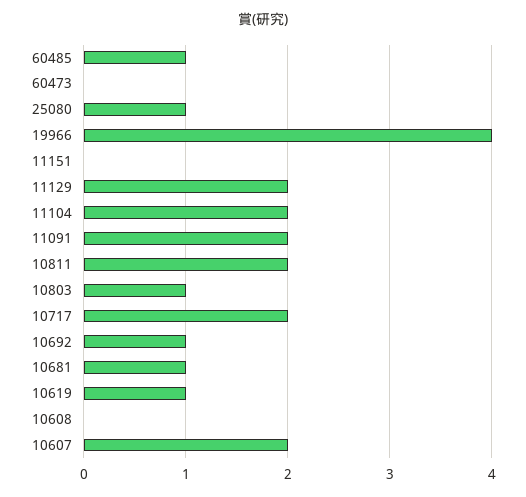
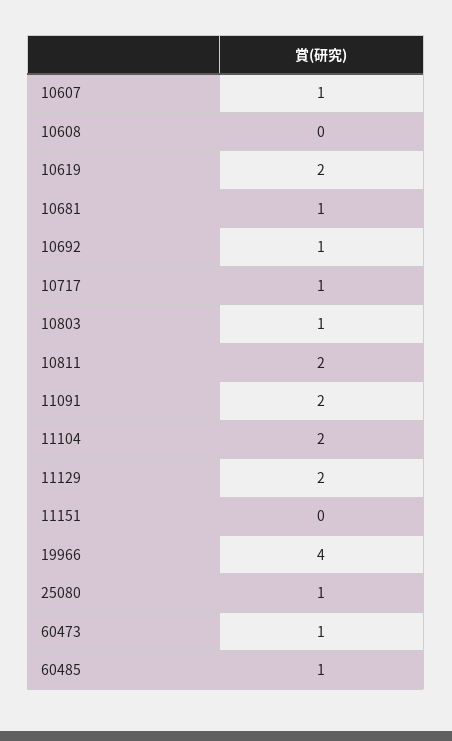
  {
    "60485": 1,
-   "60473": 0,
+   "60473": 1,
    "25080": 1,
    "19966": 4,
    "11151": 0,
    "11129": 2,
    "11104": 2,
    "11091": 2,
    "10811": 2,
    "10803": 1,
-   "10717": 2,
+   "10717": 1,
    "10692": 1,
    "10681": 1,
-   "10619": 1,
+   "10619": 2,
    "10608": 0,
-   "10607": 2
+   "10607": 1
  }

